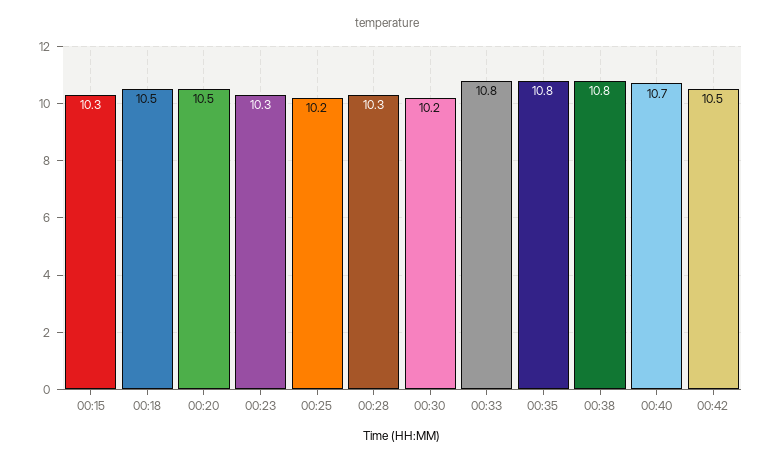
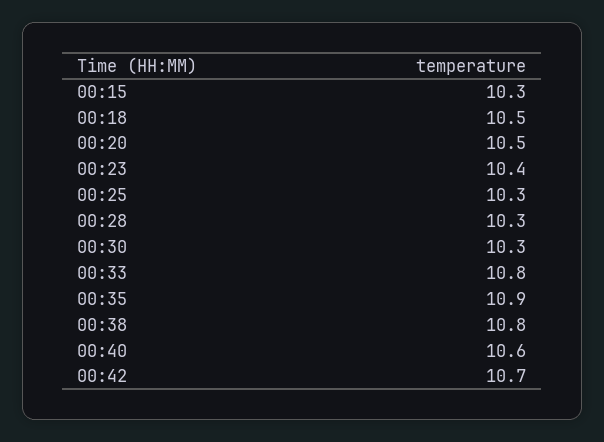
  {
    "00:15": 10.3,
    "00:18": 10.5,
    "00:20": 10.5,
-   "00:23": 10.3,
+   "00:23": 10.4,
-   "00:25": 10.2,
+   "00:25": 10.3,
    "00:28": 10.3,
-   "00:30": 10.2,
+   "00:30": 10.3,
    "00:33": 10.8,
-   "00:35": 10.8,
+   "00:35": 10.9,
    "00:38": 10.8,
-   "00:40": 10.7,
+   "00:40": 10.6,
-   "00:42": 10.5
+   "00:42": 10.7
  }

